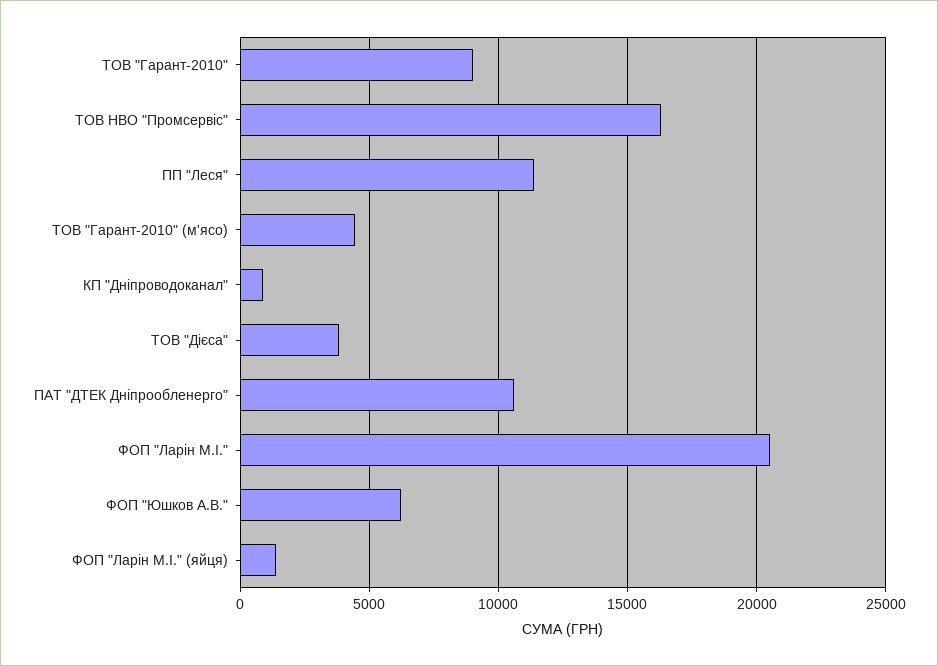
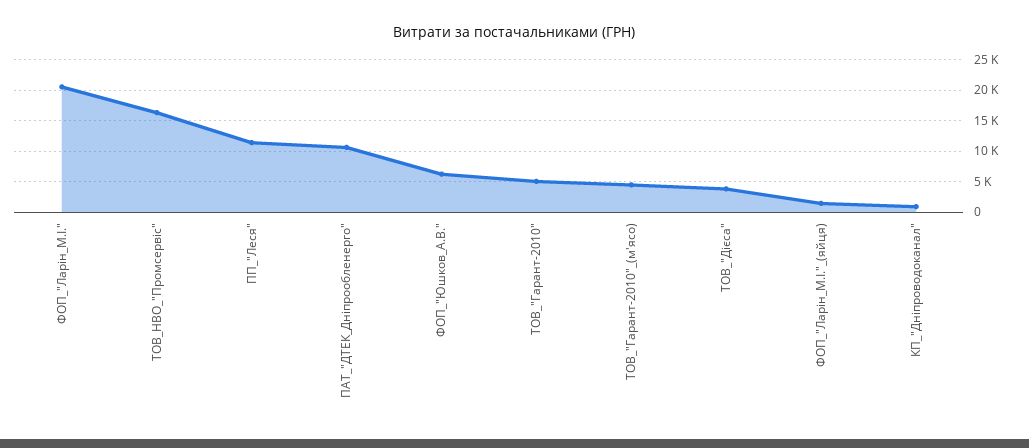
  {
-   "ТОВ \"Гарант-2010\"": 9000,
+   "ТОВ \"Гарант-2010\"": 5000,
    "ТОВ НВО \"Промсервіс\"": 16500,
    "ПП \"Леся\"": 11500,
    "ТОВ \"Гарант-2010\" (м'ясо)": 4500,
    "КП \"Дніпроводоканал\"": 1000,
    "ТОВ \"Дієса\"": 4000,
    "ПАТ \"ДТЕК Дніпрообленерго\"": 10500,
    "ФОП \"Ларін М.І.\"": 20500,
    "ФОП \"Юшков А.В.\"": 6000,
    "ФОП \"Ларін М.І.\" (яйця)": 1500
  }

